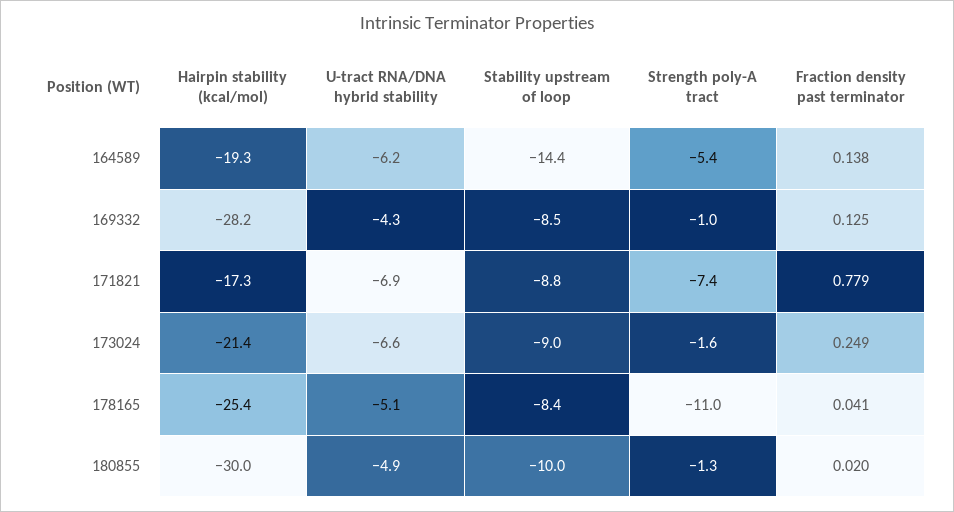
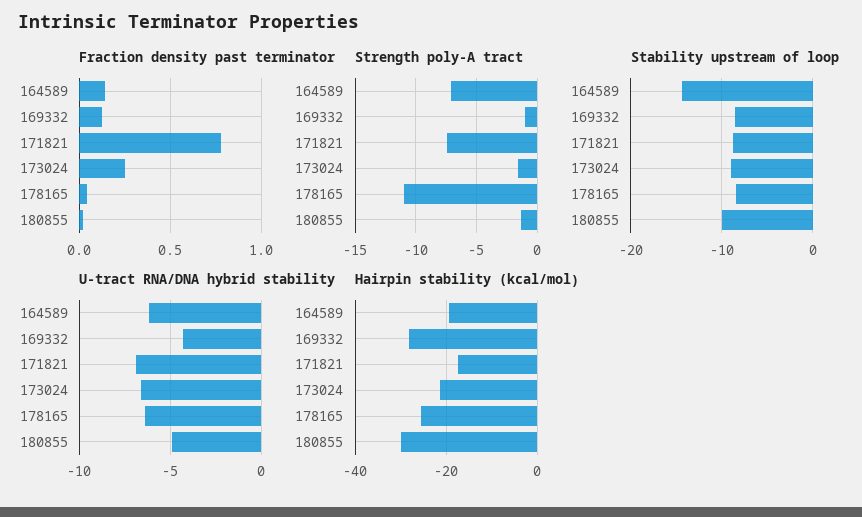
  {
    "Hairpin stability (kcal/mol)": {
      "164589": -19.3,
      "169332": -28.2,
      "171821": -17.3,
      "173024": -21.4,
      "178165": -25.4,
      "180855": -30
    },
    "U-tract RNA/DNA hybrid stability": {
      "164589": -6.2,
      "169332": -4.3,
      "171821": -6.9,
      "173024": -6.6,
-     "178165": -5.1,
+     "178165": -6.5,
      "180855": -4.9
    },
    "Stability upstream of loop": {
      "164589": -14.4,
      "169332": -8.5,
      "171821": -8.8,
      "173024": -9,
      "178165": -8.4,
      "180855": -10
    },
    "Strength poly-A tract": {
-     "164589": -5.4,
+     "164589": -7,
      "169332": -1,
      "171821": -7.4,
      "173024": -1.6,
      "178165": -11,
      "180855": -1.3
    },
    "Fraction density past terminator": {
      "164589": 0.138,
      "169332": 0.125,
      "171821": 0.779,
      "173024": 0.249,
      "178165": 0.041,
      "180855": 0.02
    }
  }

